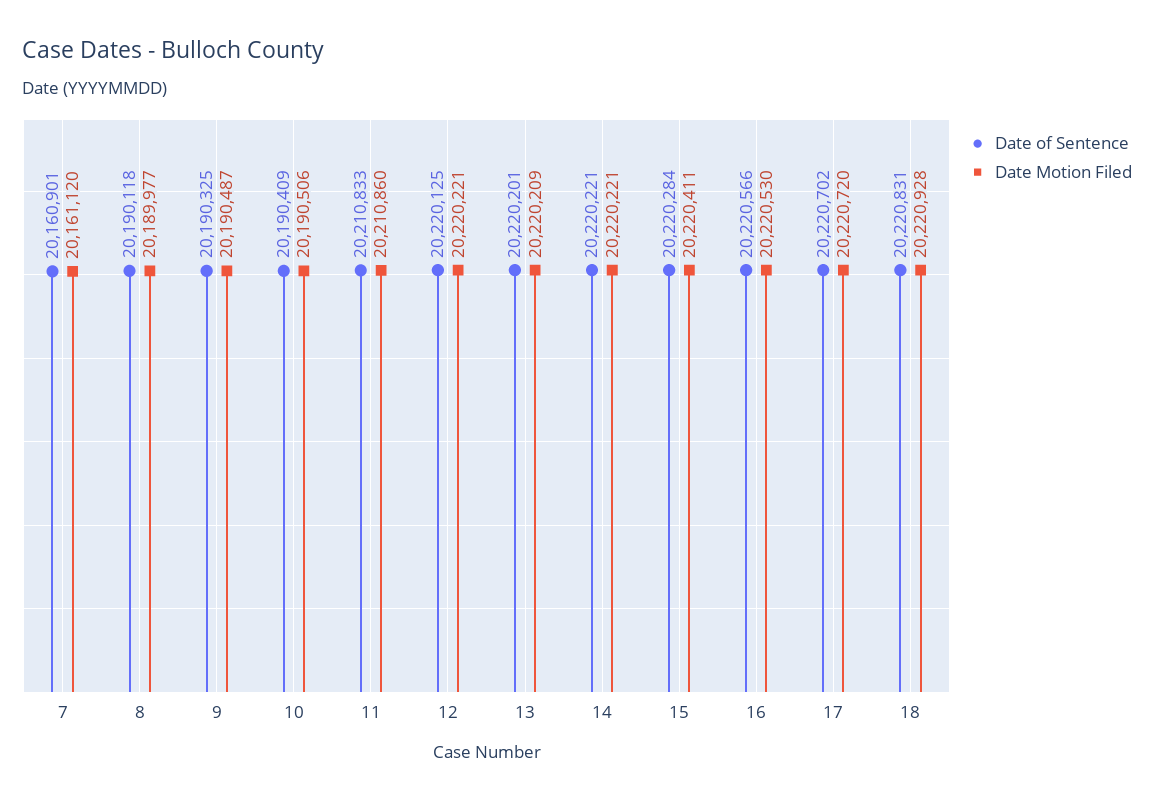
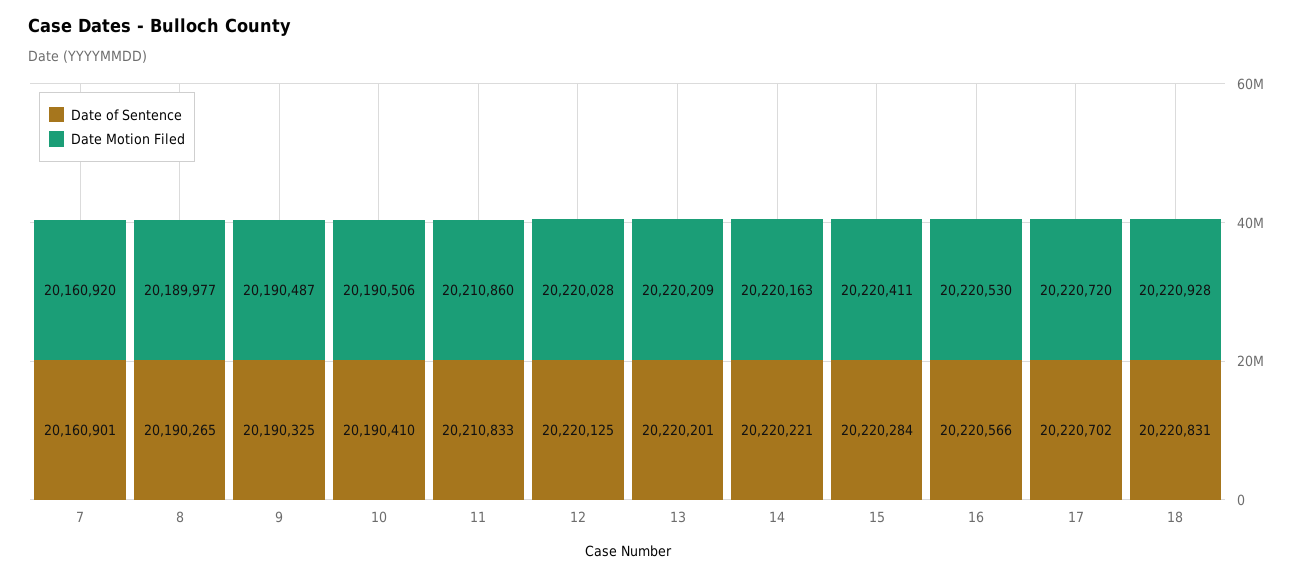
  {
    "Date of Sentence": {
      "7": 20160901,
-     "8": 20190118,
+     "8": 20190265,
      "9": 20190325,
-     "10": 20190409,
+     "10": 20190410,
      "11": 20210833,
      "12": 20220125,
      "13": 20220201,
      "14": 20220221,
      "15": 20220284,
      "16": 20220566,
      "17": 20220702,
      "18": 20220831
    },
    "Date Motion Filed": {
-     "7": 20161120,
+     "7": 20160920,
      "8": 20189977,
      "9": 20190487,
      "10": 20190506,
      "11": 20210860,
-     "12": 20220221,
+     "12": 20220028,
      "13": 20220209,
-     "14": 20220221,
+     "14": 20220163,
      "15": 20220411,
      "16": 20220530,
      "17": 20220720,
      "18": 20220928
    }
  }

